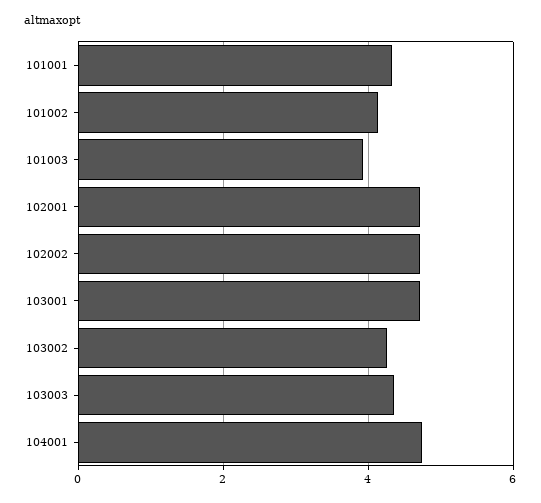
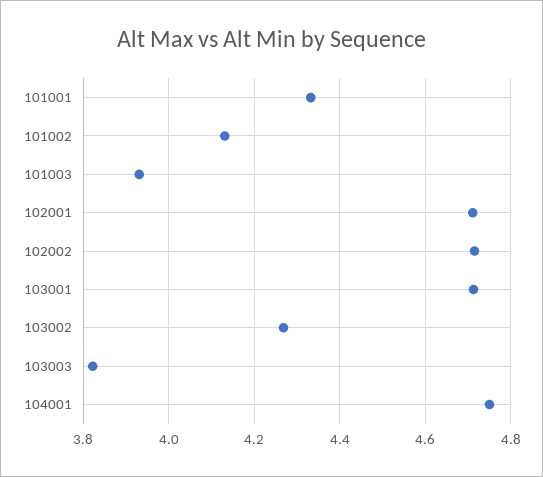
  {
    "101001": 4.34,
    "101002": 4.14,
    "101003": 3.94,
    "102001": 4.72,
    "102002": 4.72,
    "103001": 4.72,
    "103002": 4.26,
-   "103003": 4.4,
+   "103003": 3.82,
    "104001": 4.76
  }

